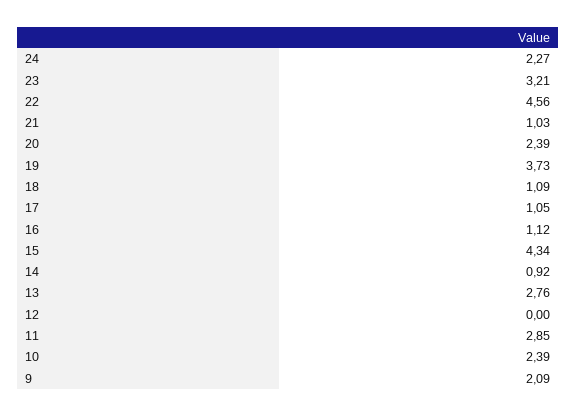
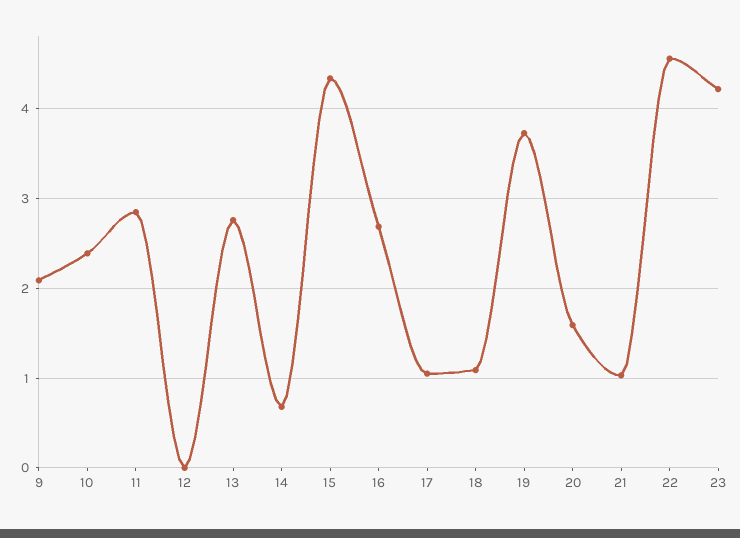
  {
-   "24": 2.27,
-   "23": 3.21,
+   "23": 4.2,
    "22": 4.56,
    "21": 1.03,
-   "20": 2.39,
+   "20": 1.6,
    "19": 3.73,
    "18": 1.09,
    "17": 1.05,
-   "16": 1.12,
+   "16": 2.7,
    "15": 4.34,
-   "14": 0.92,
+   "14": 0.7,
    "13": 2.76,
    "12": 0,
    "11": 2.85,
    "10": 2.39,
    "9": 2.09
  }

